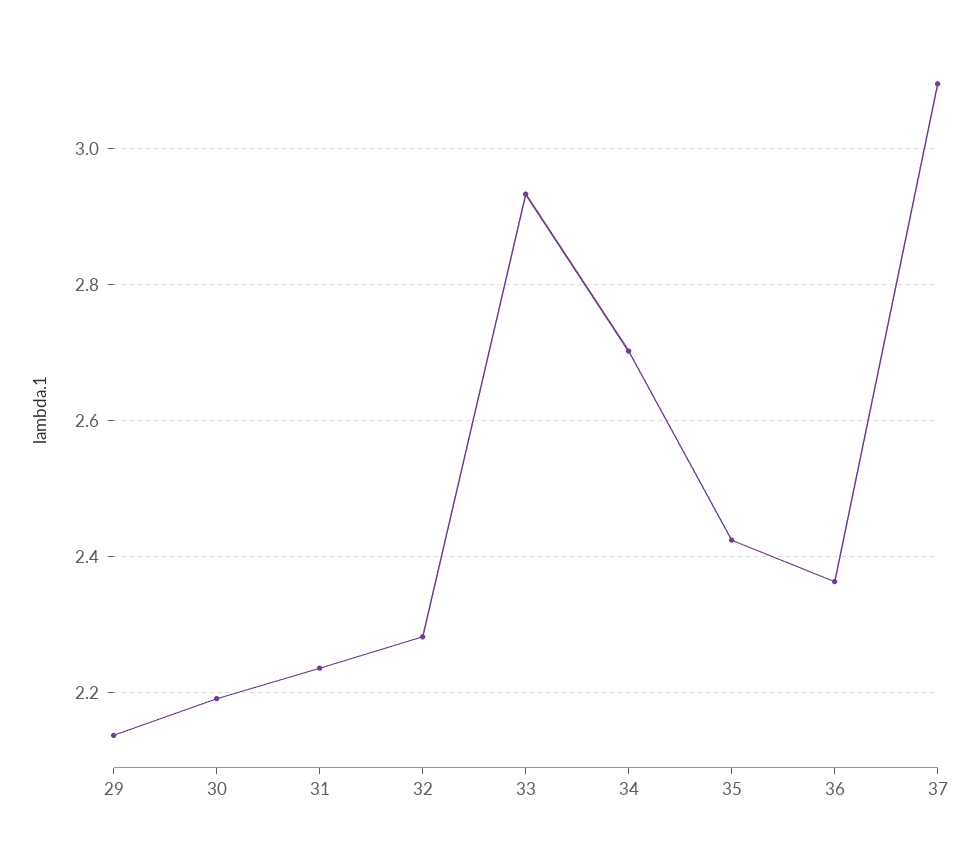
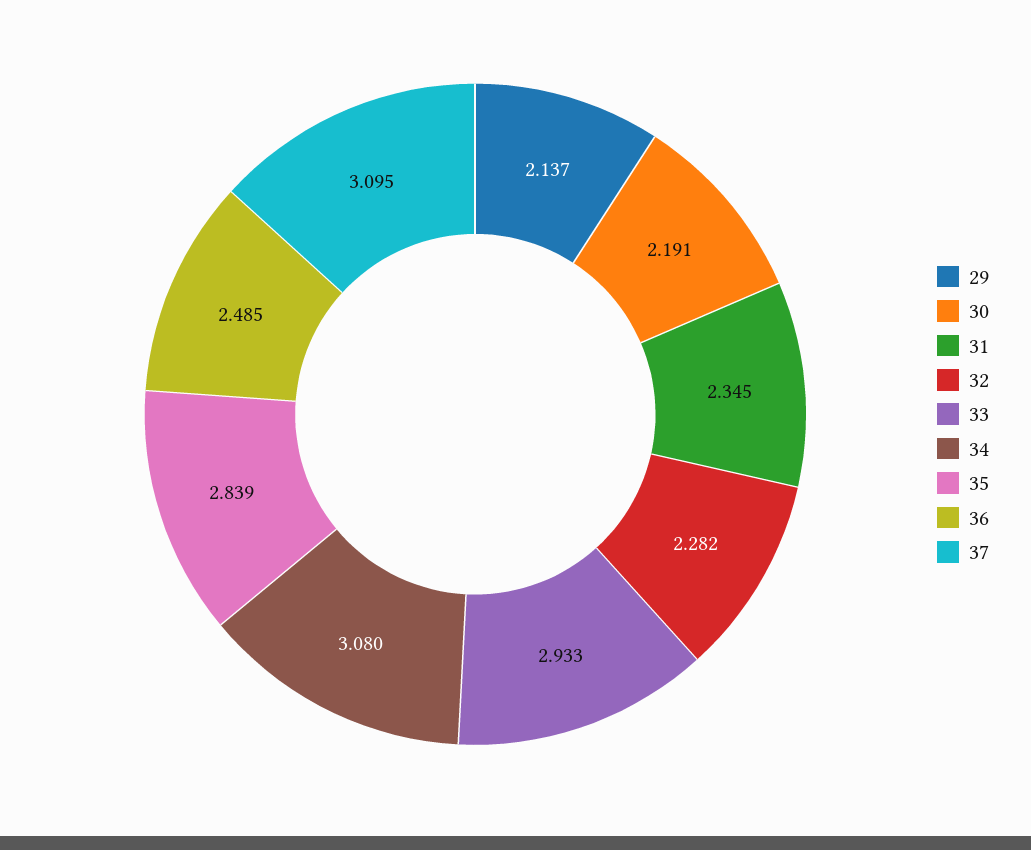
  {
    "29": 2.137,
    "30": 2.191,
-   "31": 2.24,
+   "31": 2.345,
    "32": 2.282,
    "33": 2.933,
-   "34": 2.7,
+   "34": 3.08,
-   "35": 2.42,
+   "35": 2.839,
-   "36": 2.36,
+   "36": 2.485,
    "37": 3.095
  }

